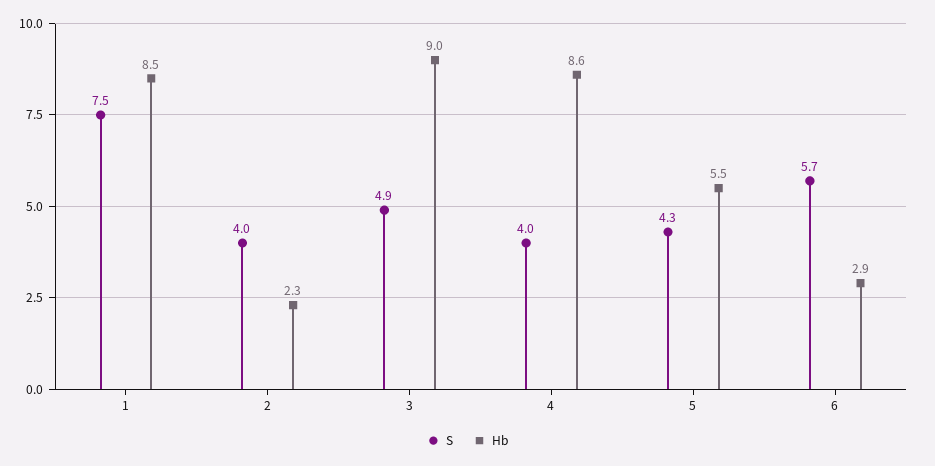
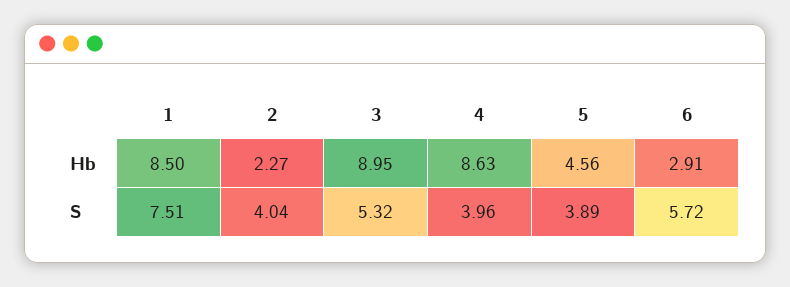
  {
    "S": {
      "1": 7.51,
      "2": 4.04,
-     "3": 4.9,
+     "3": 5.32,
      "4": 3.96,
-     "5": 4.3,
+     "5": 3.89,
      "6": 5.72
    },
    "Hb": {
      "1": 8.5,
      "2": 2.27,
      "3": 8.95,
      "4": 8.63,
-     "5": 5.5,
+     "5": 4.56,
      "6": 2.91
    }
  }

